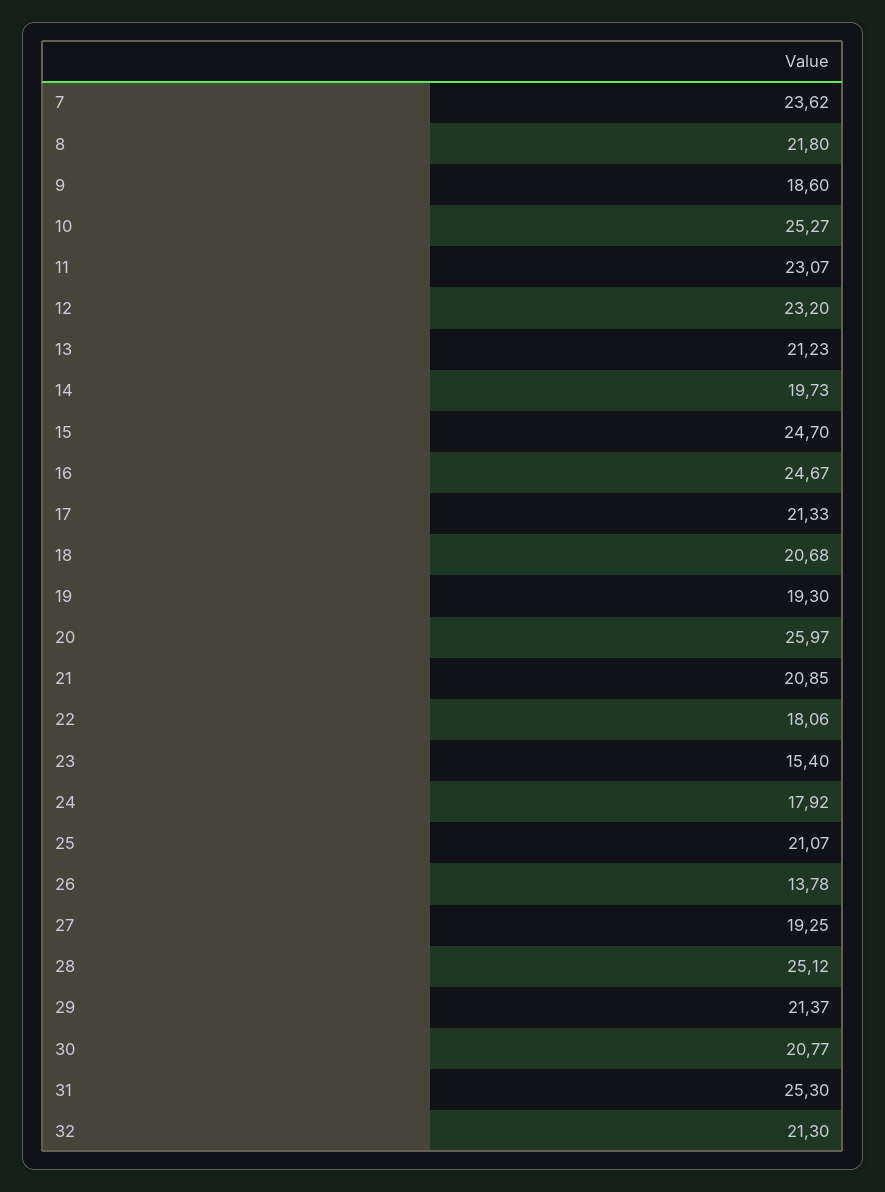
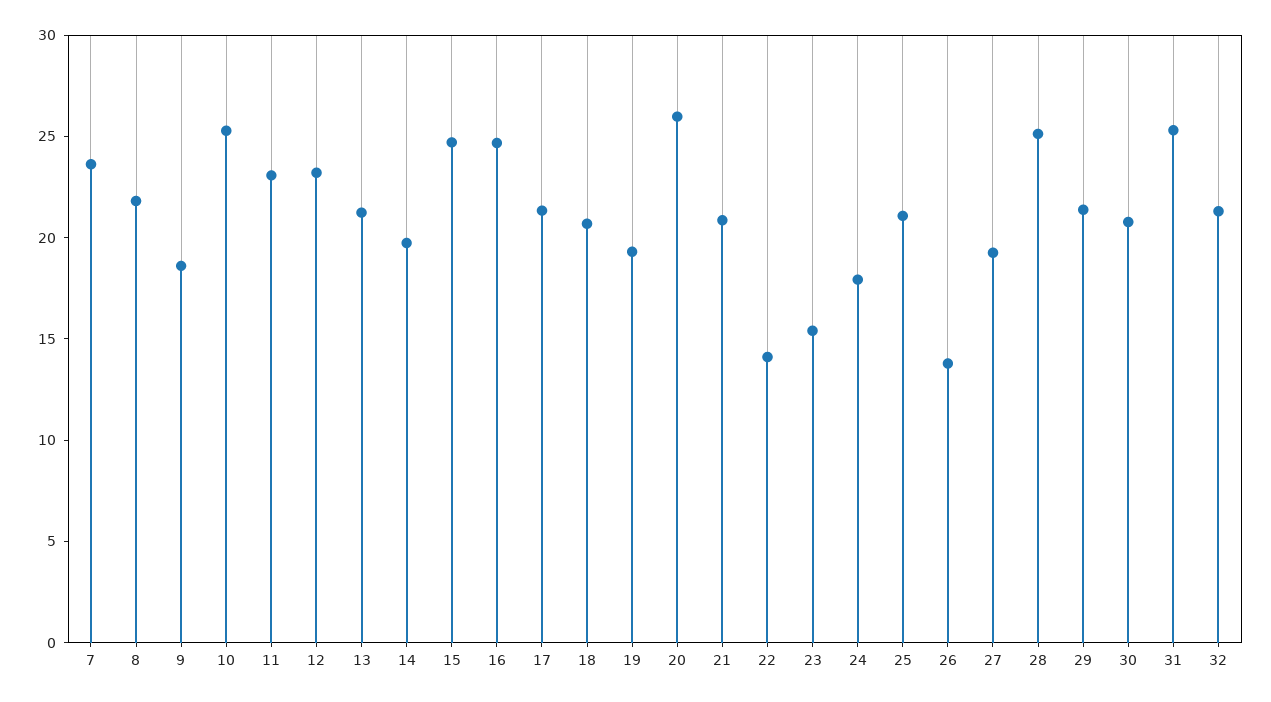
  {
    "7": 23.62,
    "8": 21.8,
    "9": 18.6,
    "10": 25.27,
    "11": 23.07,
    "12": 23.2,
    "13": 21.23,
    "14": 19.73,
    "15": 24.7,
    "16": 24.67,
    "17": 21.33,
    "18": 20.68,
    "19": 19.3,
    "20": 25.97,
    "21": 20.85,
-   "22": 18.06,
+   "22": 14,
    "23": 15.4,
    "24": 17.92,
    "25": 21.07,
    "26": 13.78,
    "27": 19.25,
    "28": 25.12,
    "29": 21.37,
    "30": 20.77,
    "31": 25.3,
    "32": 21.3
  }

